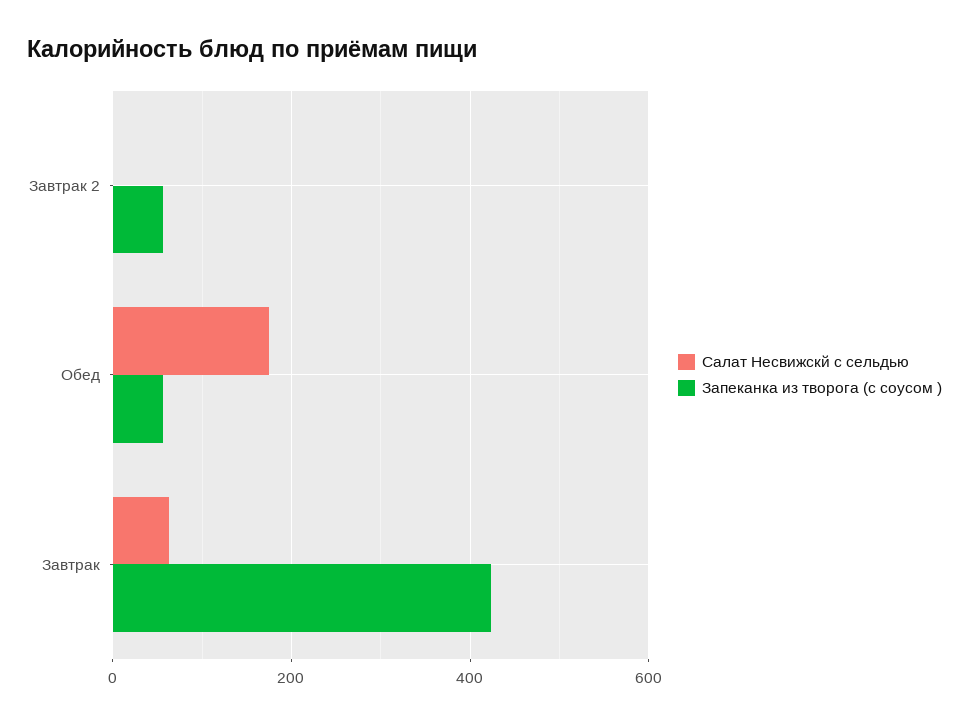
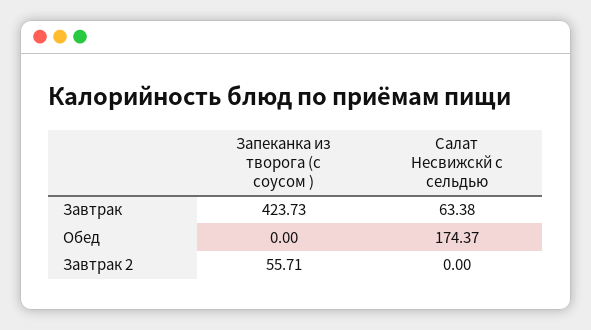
  {
    "Салат Несвижскй с сельдью": {
      "Завтрак 2": 0,
      "Обед": 174.37,
      "Завтрак": 63.38
    },
    "Запеканка из творога (с соусом )": {
      "Завтрак 2": 55.71,
-     "Обед": 60,
+     "Обед": 0,
      "Завтрак": 423.73
    }
  }

